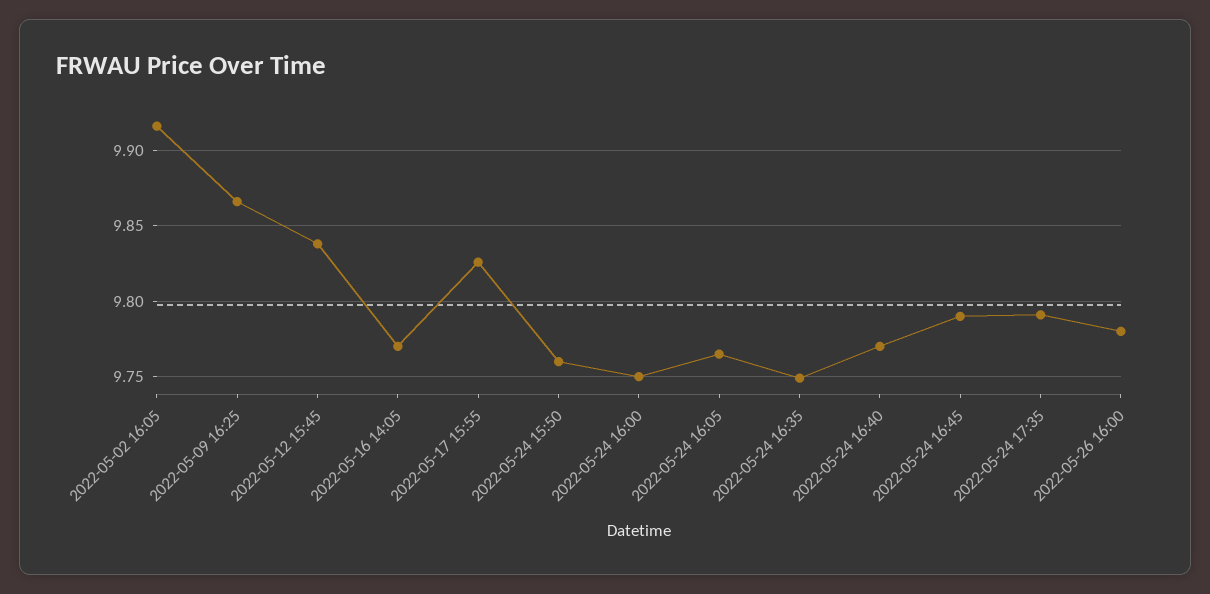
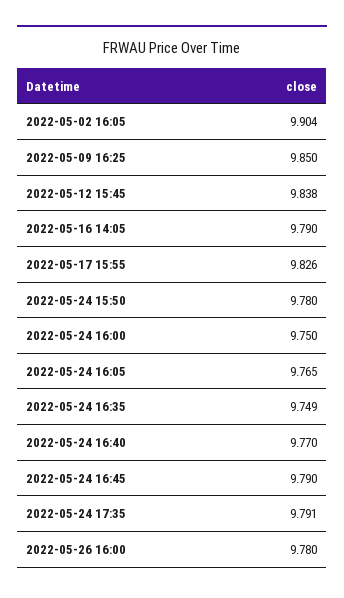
  {
-   "2022-05-02 16:05": 9.915,
+   "2022-05-02 16:05": 9.904,
-   "2022-05-09 16:25": 9.865,
+   "2022-05-09 16:25": 9.85,
    "2022-05-12 15:45": 9.838,
-   "2022-05-16 14:05": 9.77,
+   "2022-05-16 14:05": 9.79,
    "2022-05-17 15:55": 9.826,
-   "2022-05-24 15:50": 9.76,
+   "2022-05-24 15:50": 9.78,
    "2022-05-24 16:00": 9.75,
    "2022-05-24 16:05": 9.765,
    "2022-05-24 16:35": 9.749,
    "2022-05-24 16:40": 9.77,
    "2022-05-24 16:45": 9.79,
    "2022-05-24 17:35": 9.791,
    "2022-05-26 16:00": 9.78
  }

